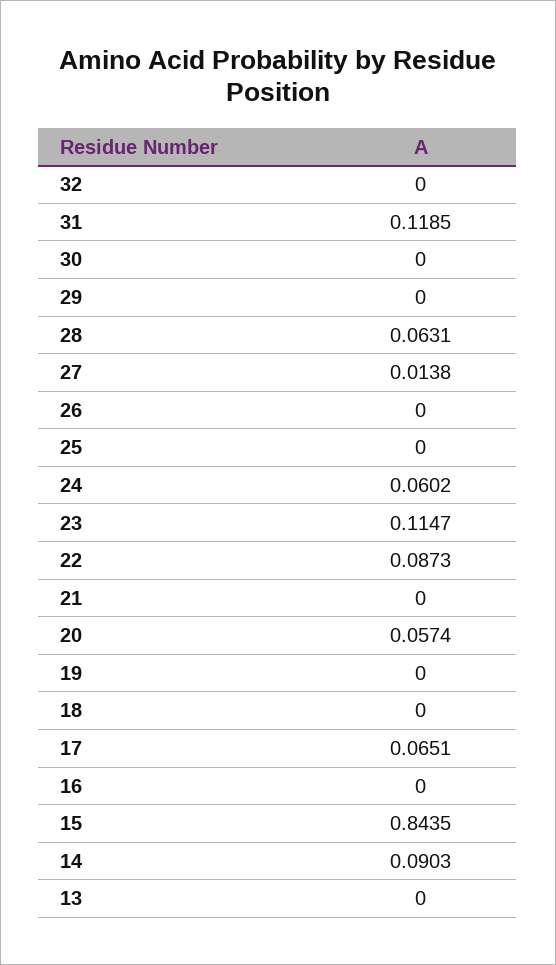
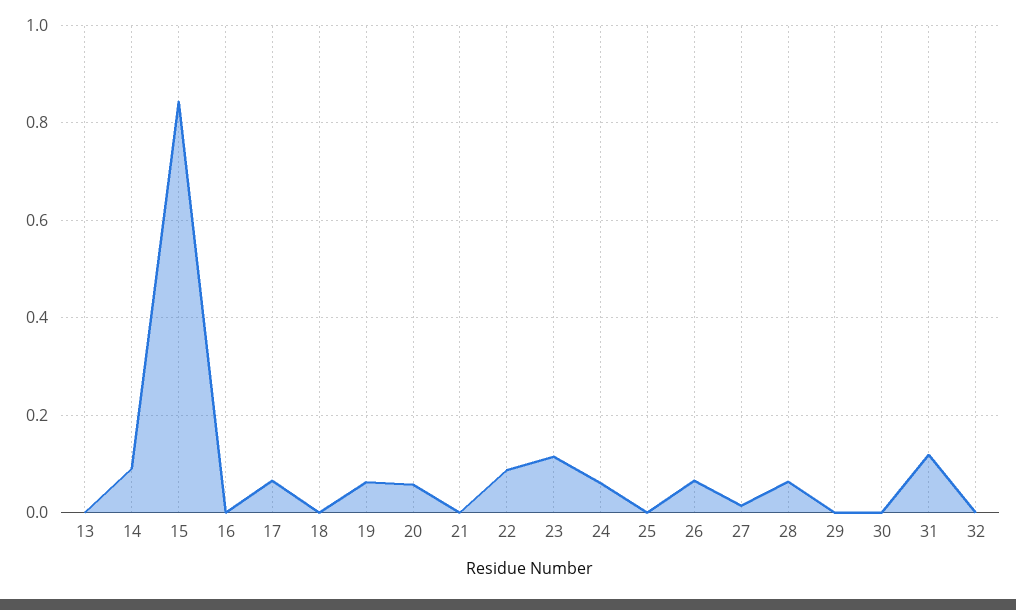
  {
    "32": 0,
    "31": 0.1185,
    "30": 0,
    "29": 0,
    "28": 0.0631,
    "27": 0.0138,
-   "26": 0,
+   "26": 0.06,
    "25": 0,
    "24": 0.0602,
    "23": 0.1147,
    "22": 0.0873,
    "21": 0,
    "20": 0.0574,
-   "19": 0,
+   "19": 0.06,
    "18": 0,
    "17": 0.0651,
    "16": 0,
    "15": 0.8435,
    "14": 0.0903,
    "13": 0
  }

